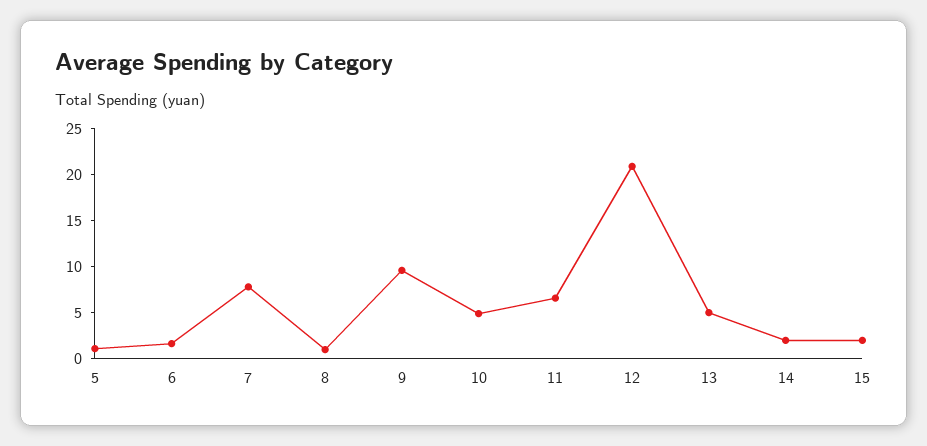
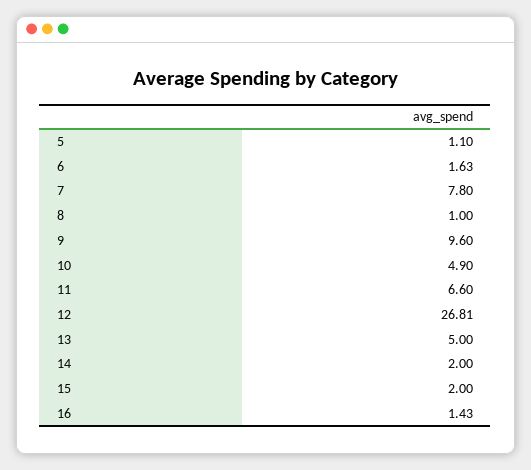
  {
    "5": 1.1,
    "6": 1.63,
    "7": 7.8,
    "8": 1,
    "9": 9.6,
    "10": 4.9,
    "11": 6.6,
-   "12": 21,
+   "12": 26.81,
    "13": 5,
    "14": 2,
-   "15": 2
+   "15": 2,
+   "16": 1.43
  }

